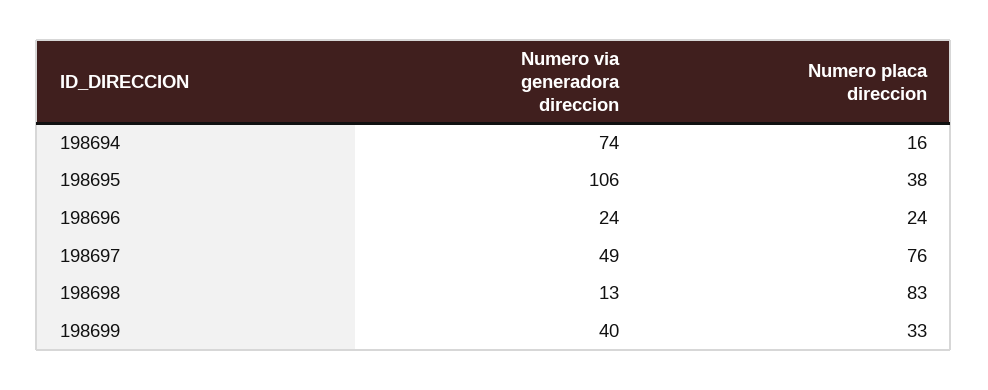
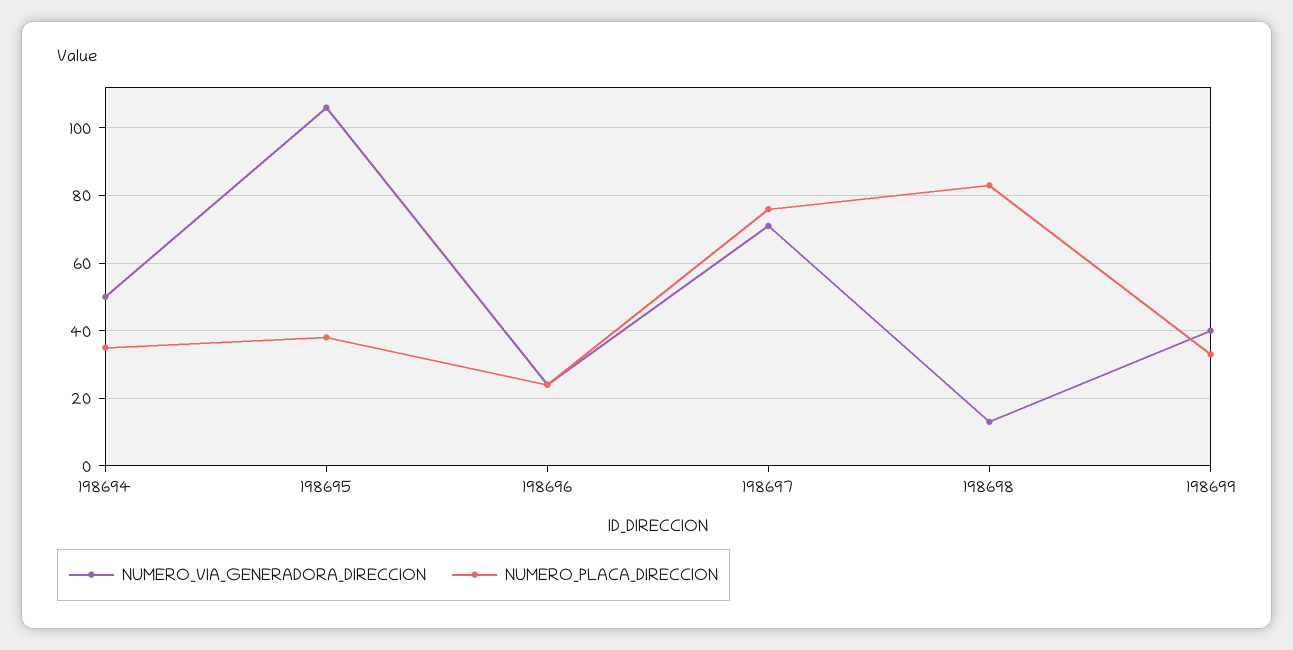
  {
    "Numero via generadora direccion": {
-     "198694": 74,
+     "198694": 50,
      "198695": 106,
      "198696": 24,
-     "198697": 49,
+     "198697": 70,
      "198698": 13,
      "198699": 40
    },
    "Numero placa direccion": {
-     "198694": 16,
+     "198694": 35,
      "198695": 38,
      "198696": 24,
      "198697": 76,
      "198698": 83,
      "198699": 33
    }
  }

